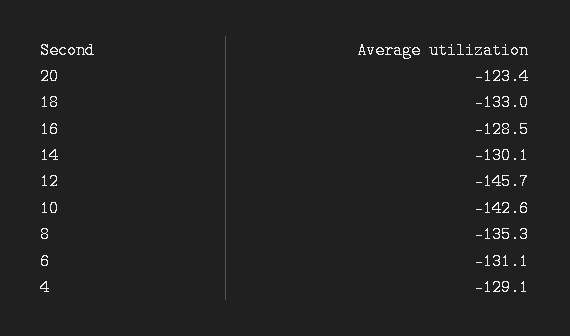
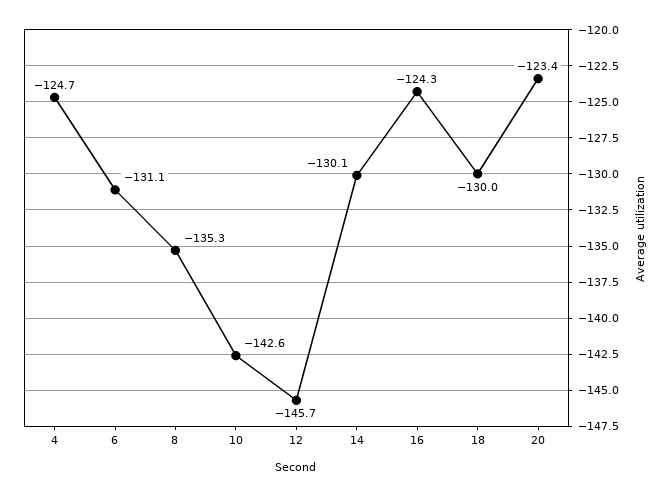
  {
    "20": -123.4,
-   "18": -133,
+   "18": -130,
-   "16": -128.5,
+   "16": -124.3,
    "14": -130.1,
    "12": -145.7,
    "10": -142.6,
    "8": -135.3,
    "6": -131.1,
-   "4": -129.1
+   "4": -124.7
  }

